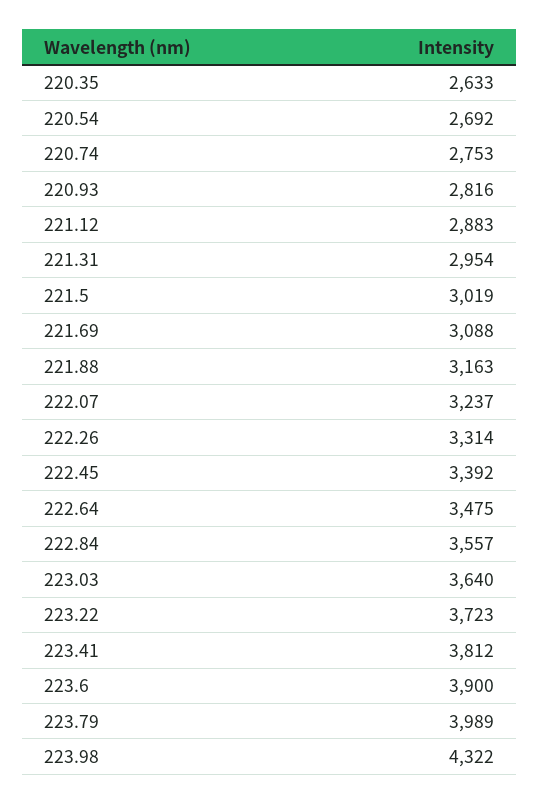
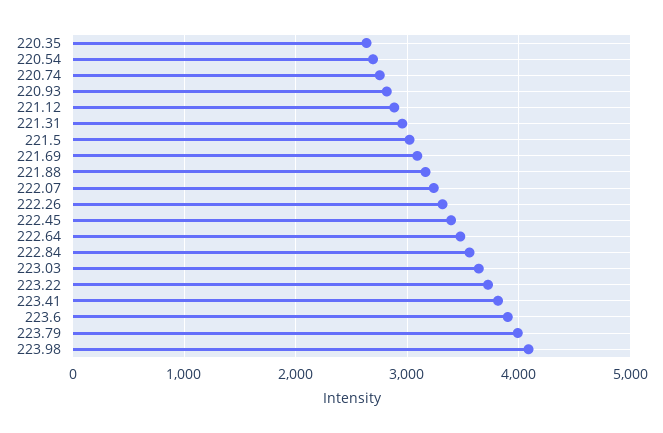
  {
    "220.35": 2633,
    "220.54": 2692,
    "220.74": 2753,
    "220.93": 2816,
    "221.12": 2883,
    "221.31": 2954,
    "221.5": 3019,
    "221.69": 3088,
    "221.88": 3163,
    "222.07": 3237,
    "222.26": 3314,
    "222.45": 3392,
    "222.64": 3475,
    "222.84": 3557,
    "223.03": 3640,
    "223.22": 3723,
    "223.41": 3812,
    "223.6": 3900,
    "223.79": 3989,
-   "223.98": 4322
+   "223.98": 4100
  }

